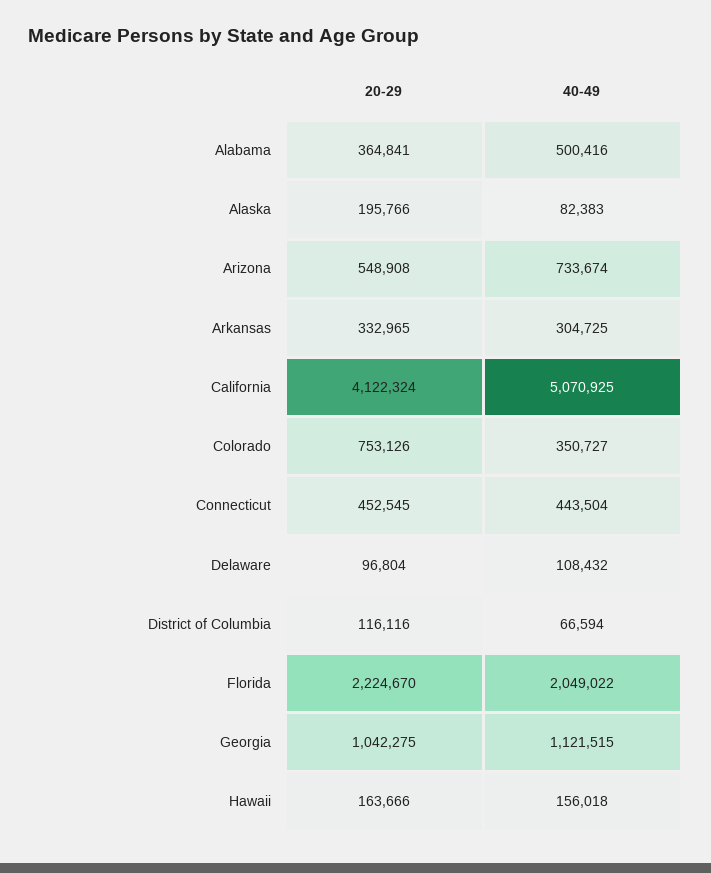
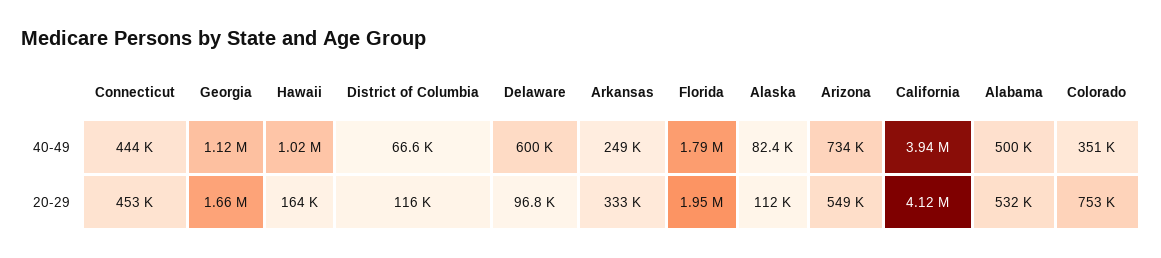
  {
    "20-29": {
-     "Alabama": 364841,
+     "Alabama": 532000,
-     "Alaska": 195766,
+     "Alaska": 112000,
      "Arizona": 548908,
      "Arkansas": 332965,
      "California": 4122324,
      "Colorado": 753126,
      "Connecticut": 452545,
      "Delaware": 96804,
      "District of Columbia": 116116,
-     "Florida": 2224670,
+     "Florida": 1950000,
-     "Georgia": 1042275,
+     "Georgia": 1660000,
      "Hawaii": 163666
    },
    "40-49": {
      "Alabama": 500416,
      "Alaska": 82383,
      "Arizona": 733674,
-     "Arkansas": 304725,
+     "Arkansas": 249000,
-     "California": 5070925,
+     "California": 3940000,
      "Colorado": 350727,
      "Connecticut": 443504,
-     "Delaware": 108432,
+     "Delaware": 600000,
      "District of Columbia": 66594,
-     "Florida": 2049022,
+     "Florida": 1790000,
      "Georgia": 1121515,
-     "Hawaii": 156018
+     "Hawaii": 1020000
    }
  }

